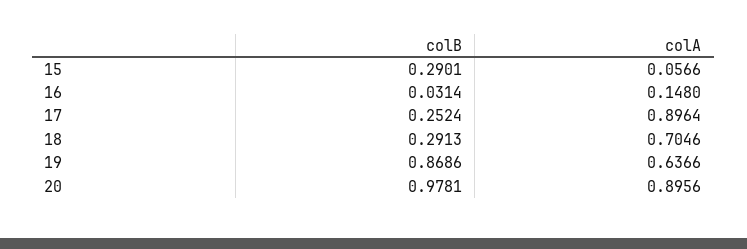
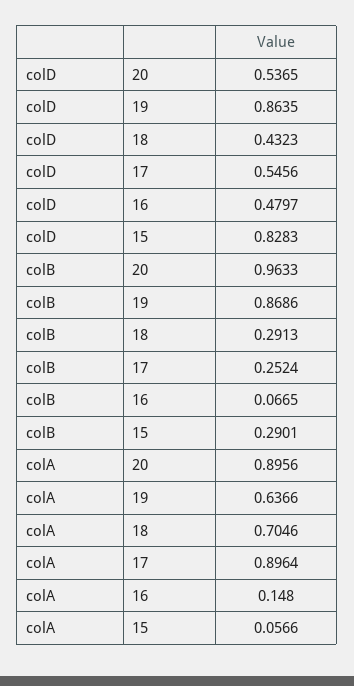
  {
    "colB": {
      "15": 0.2901,
-     "16": 0.0314,
+     "16": 0.0665,
      "17": 0.2524,
      "18": 0.2913,
      "19": 0.8686,
-     "20": 0.9781
+     "20": 0.9633
    },
    "colA": {
      "15": 0.0566,
      "16": 0.148,
      "17": 0.8964,
      "18": 0.7046,
      "19": 0.6366,
      "20": 0.8956
-   }
+   },
+   "colD": {
+     "20": 0.5365,
+     "19": 0.8635,
+     "18": 0.4323,
+     "17": 0.5456,
+     "16": 0.4797,
+     "15": 0.8283
+   }
  }

